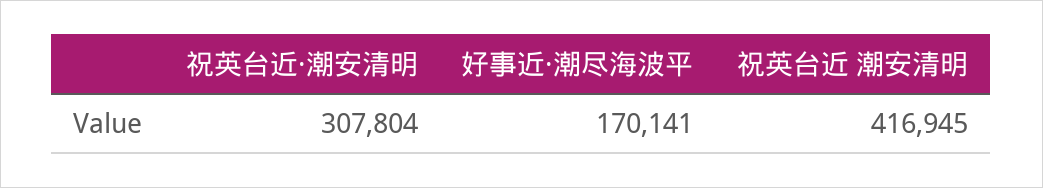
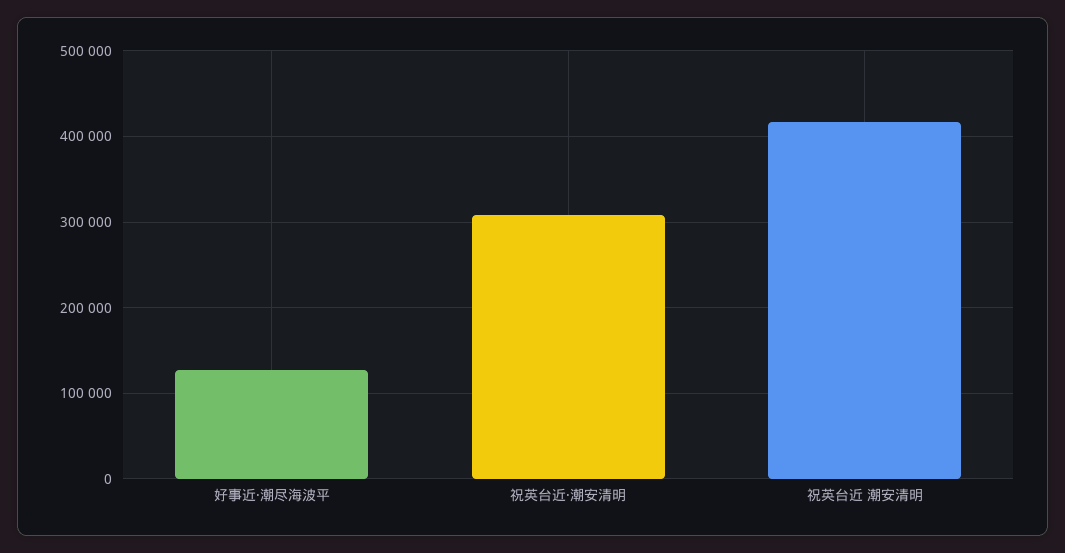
  {
    "祝英台近·潮安清明": 307804,
-   "好事近·潮尽海波平": 170141,
+   "好事近·潮尽海波平": 130000,
    "祝英台近 潮安清明": 416945
  }

